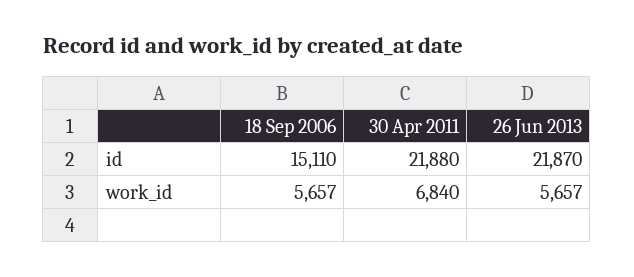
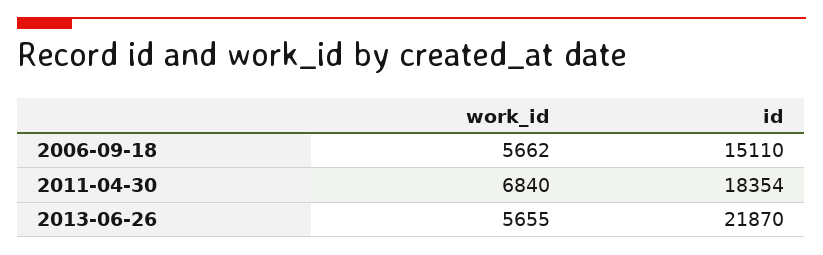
  {
    "18 Sep 2006": {
      "id": 15110,
-     "work_id": 5657
+     "work_id": 5662
    },
    "30 Apr 2011": {
-     "id": 21880,
+     "id": 18354,
      "work_id": 6840
    },
    "26 Jun 2013": {
      "id": 21870,
-     "work_id": 5657
+     "work_id": 5655
    }
  }

